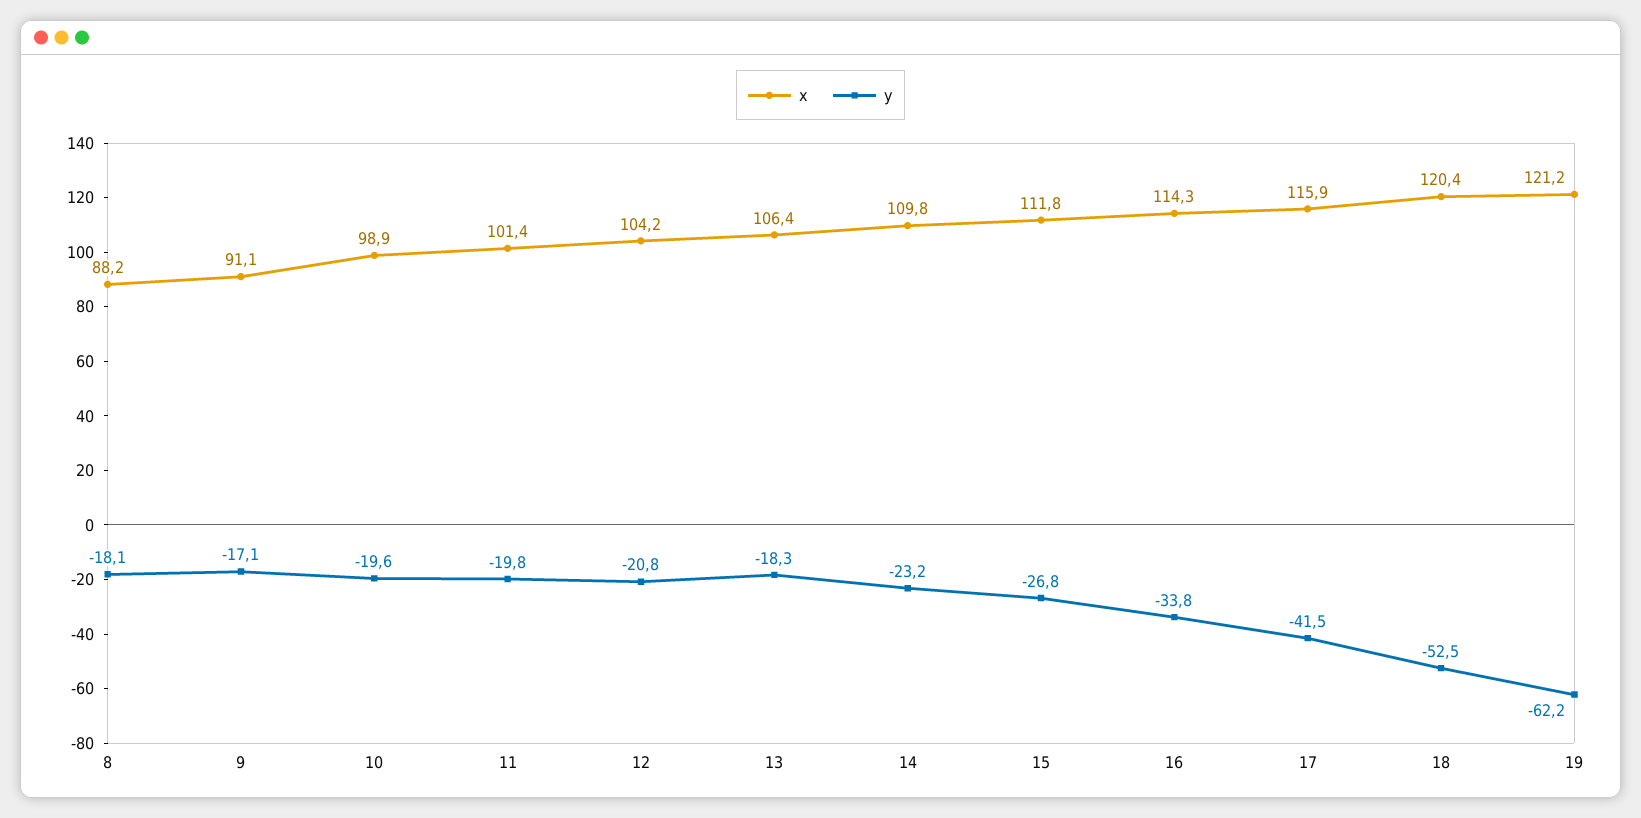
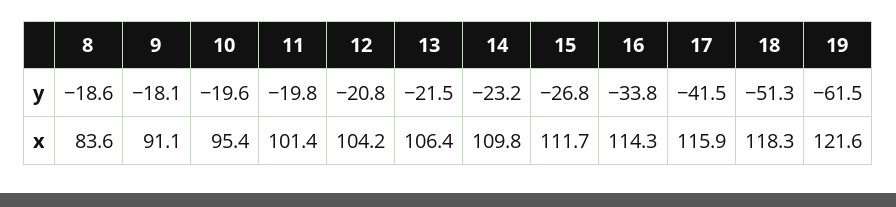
  {
    "x": {
-     "8": 88.2,
+     "8": 83.6,
      "9": 91.1,
-     "10": 98.9,
+     "10": 95.4,
      "11": 101.4,
      "12": 104.2,
      "13": 106.4,
      "14": 109.8,
-     "15": 111.8,
+     "15": 111.7,
      "16": 114.3,
      "17": 115.9,
-     "18": 120.4,
+     "18": 118.3,
-     "19": 121.2
+     "19": 121.6
    },
    "y": {
-     "8": -18.1,
+     "8": -18.6,
-     "9": -17.1,
+     "9": -18.1,
      "10": -19.6,
      "11": -19.8,
      "12": -20.8,
-     "13": -18.3,
+     "13": -21.5,
      "14": -23.2,
      "15": -26.8,
      "16": -33.8,
      "17": -41.5,
-     "18": -52.5,
+     "18": -51.3,
-     "19": -62.2
+     "19": -61.5
    }
  }

